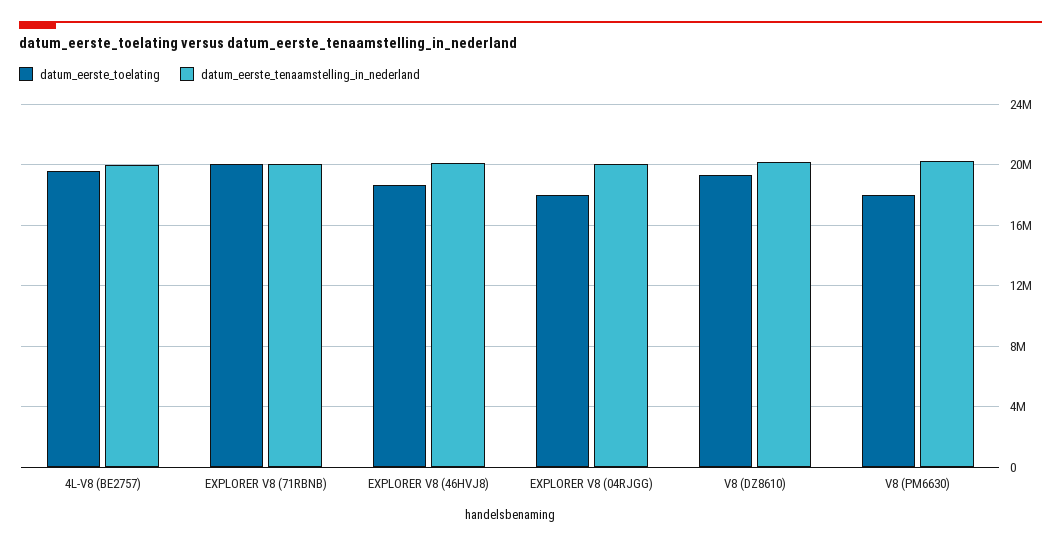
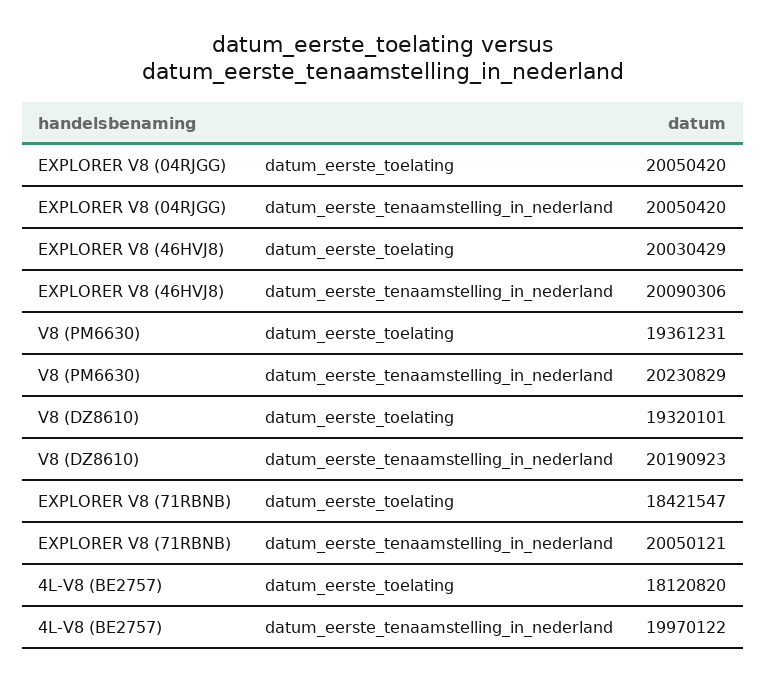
  {
    "datum_eerste_toelating": {
-     "4L-V8 (BE2757)": 19500000,
+     "4L-V8 (BE2757)": 18120820,
-     "EXPLORER V8 (71RBNB)": 20000000,
+     "EXPLORER V8 (71RBNB)": 18421547,
-     "EXPLORER V8 (46HVJ8)": 18500000,
+     "EXPLORER V8 (46HVJ8)": 20030429,
-     "EXPLORER V8 (04RJGG)": 18000000,
+     "EXPLORER V8 (04RJGG)": 20050420,
      "V8 (DZ8610)": 19320101,
-     "V8 (PM6630)": 18000000
+     "V8 (PM6630)": 19361231
    },
    "datum_eerste_tenaamstelling_in_nederland": {
      "4L-V8 (BE2757)": 19970122,
      "EXPLORER V8 (71RBNB)": 20050121,
      "EXPLORER V8 (46HVJ8)": 20090306,
      "EXPLORER V8 (04RJGG)": 20050420,
      "V8 (DZ8610)": 20190923,
      "V8 (PM6630)": 20230829
    }
  }

